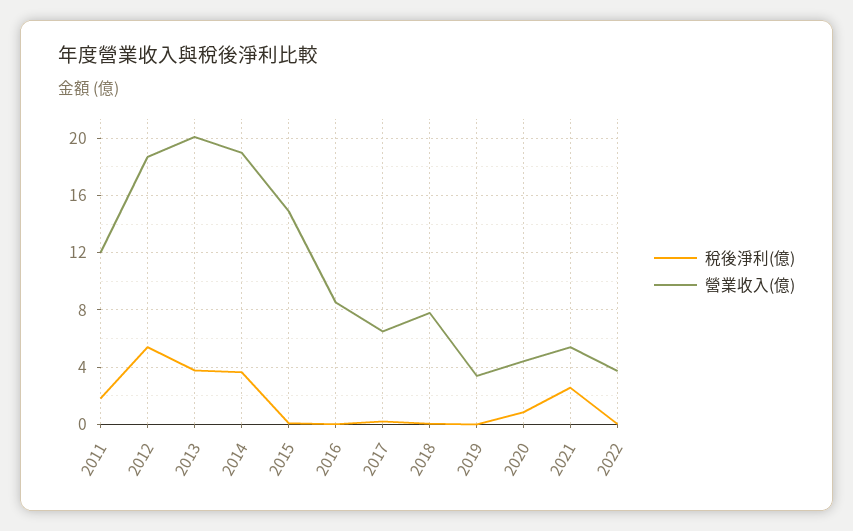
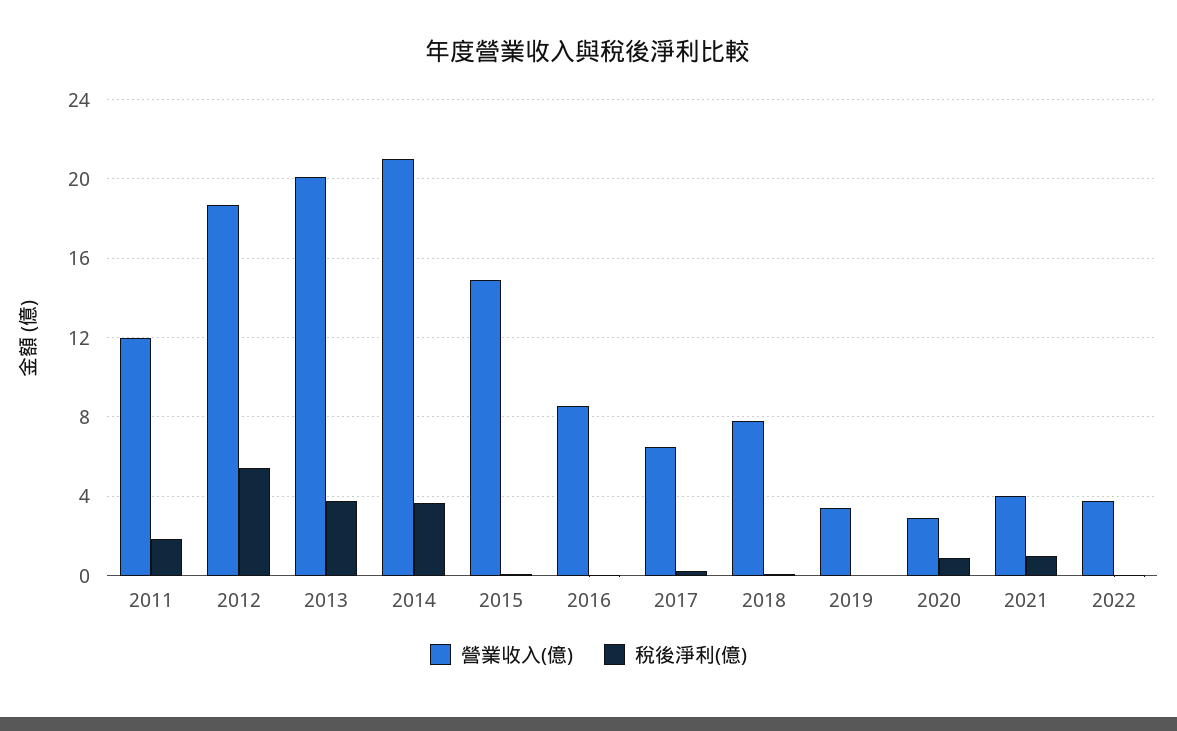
  {
    "稅後淨利(億)": {
      "2011": 2,
      "2012": 5.5,
      "2013": 4,
      "2014": 3.5,
      "2015": 0,
      "2016": 0,
      "2017": 0,
      "2018": 0,
      "2019": 0,
      "2020": 1,
-     "2021": 2.5,
+     "2021": 1,
      "2022": 0
    },
    "營業收入(億)": {
      "2011": 12,
      "2012": 18.5,
      "2013": 20,
-     "2014": 19,
+     "2014": 21,
      "2015": 15,
      "2016": 8.5,
      "2017": 6.5,
      "2018": 8,
      "2019": 3.5,
-     "2020": 4.5,
+     "2020": 3,
-     "2021": 5.5,
+     "2021": 4,
      "2022": 4
    }
  }

